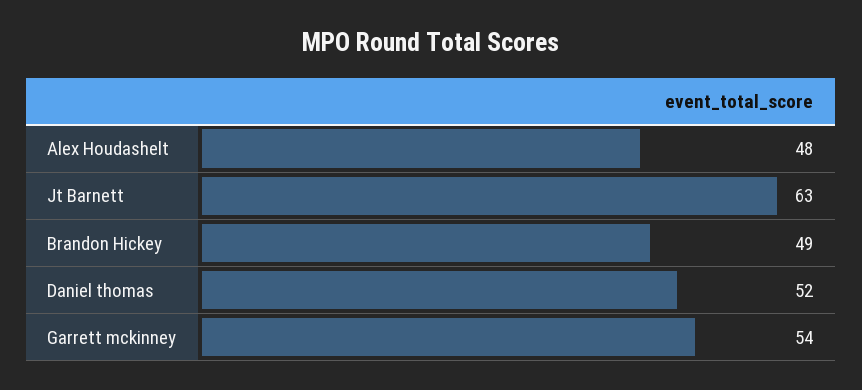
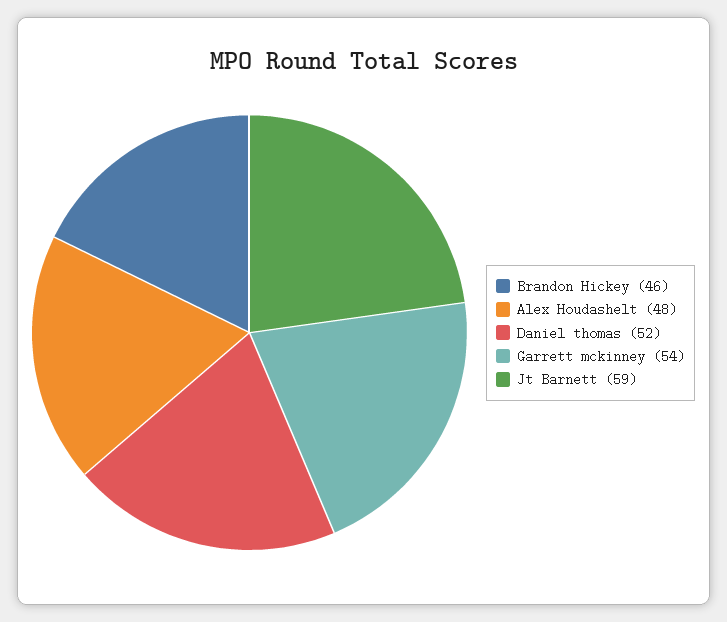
  {
    "Alex Houdashelt": 48,
-   "Jt Barnett": 63,
+   "Jt Barnett": 59,
-   "Brandon Hickey": 49,
+   "Brandon Hickey": 46,
    "Daniel thomas": 52,
    "Garrett mckinney": 54
  }

